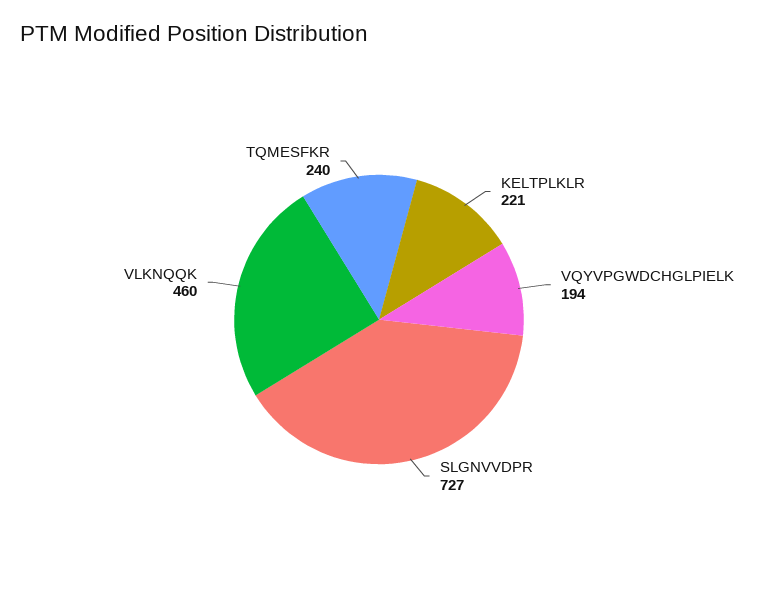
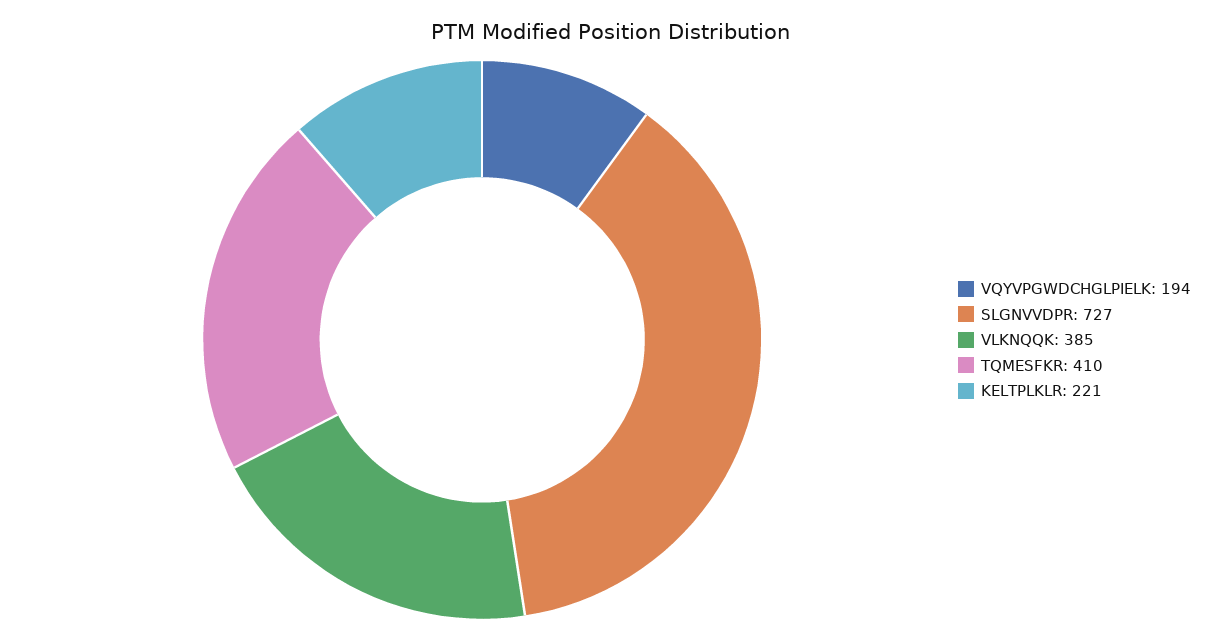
  {
    "KELTPLKLR": 221,
    "VQYVPGWDCHGLPIELK": 194,
    "SLGNVVDPR": 727,
-   "VLKNQQK": 460,
+   "VLKNQQK": 385,
-   "TQMESFKR": 240
+   "TQMESFKR": 410
  }

